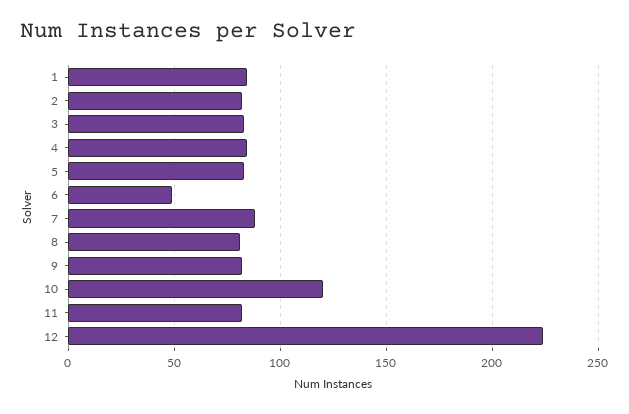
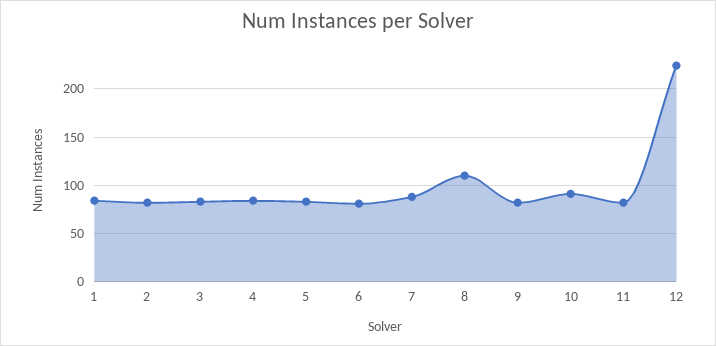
  {
    "1": 85,
    "2": 80,
    "3": 85,
    "4": 85,
    "5": 85,
-   "6": 50,
+   "6": 80,
    "7": 90,
-   "8": 80,
+   "8": 110,
    "9": 80,
-   "10": 120,
+   "10": 90,
    "11": 80,
    "12": 225
  }

